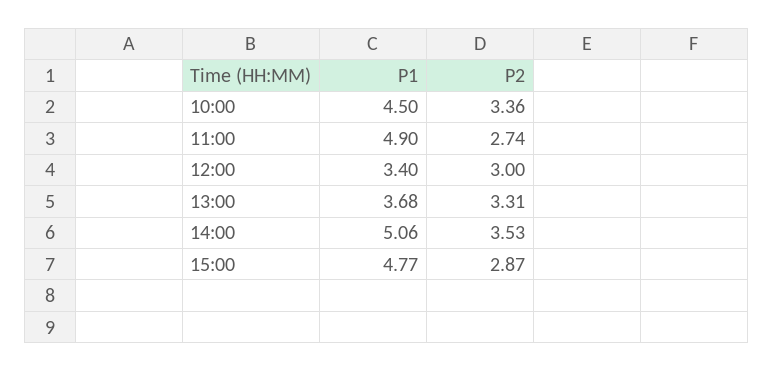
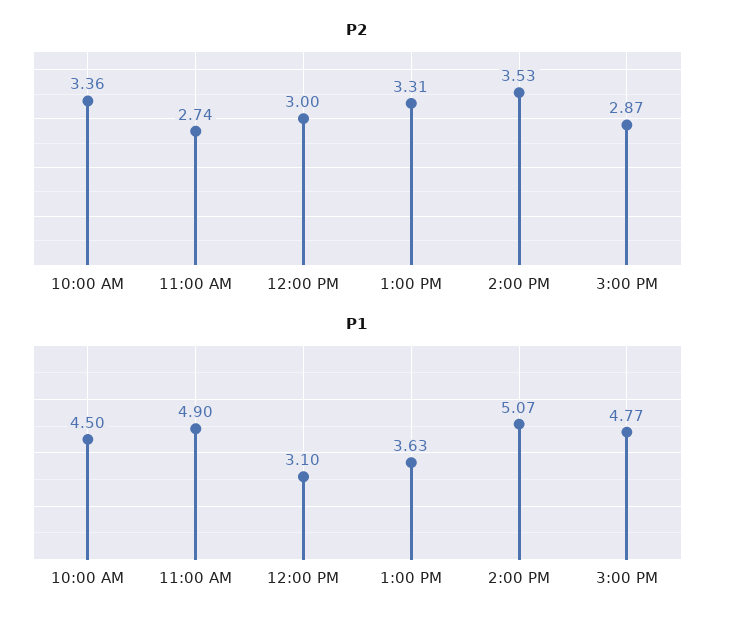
  {
    "P1": {
      "10:00": 4.5,
      "11:00": 4.9,
-     "12:00": 3.4,
+     "12:00": 3.1,
-     "13:00": 3.68,
+     "13:00": 3.63,
-     "14:00": 5.06,
+     "14:00": 5.07,
      "15:00": 4.77
    },
    "P2": {
      "10:00": 3.36,
      "11:00": 2.74,
      "12:00": 3,
      "13:00": 3.31,
      "14:00": 3.53,
      "15:00": 2.87
    }
  }

